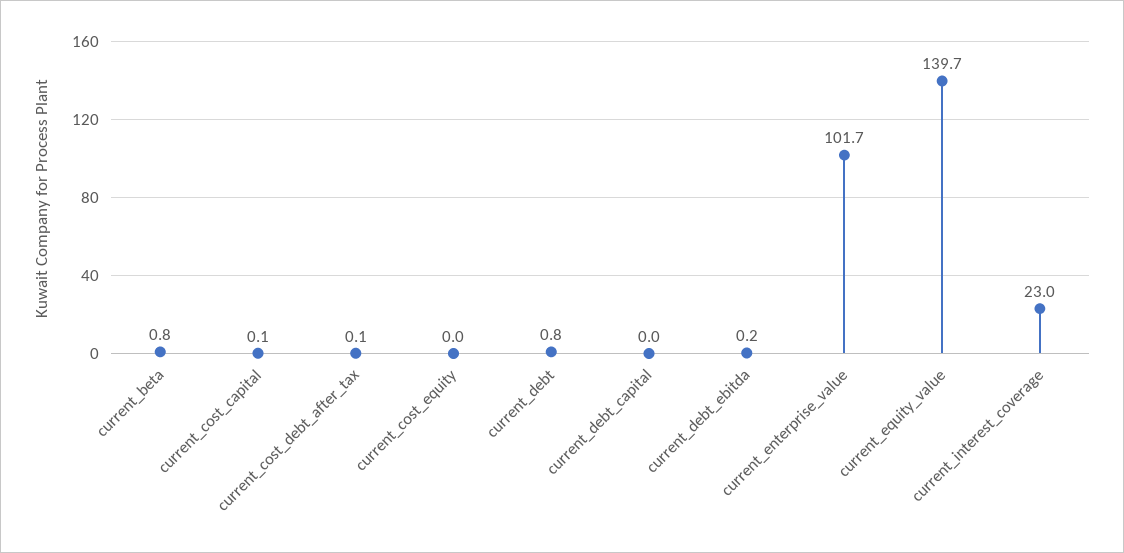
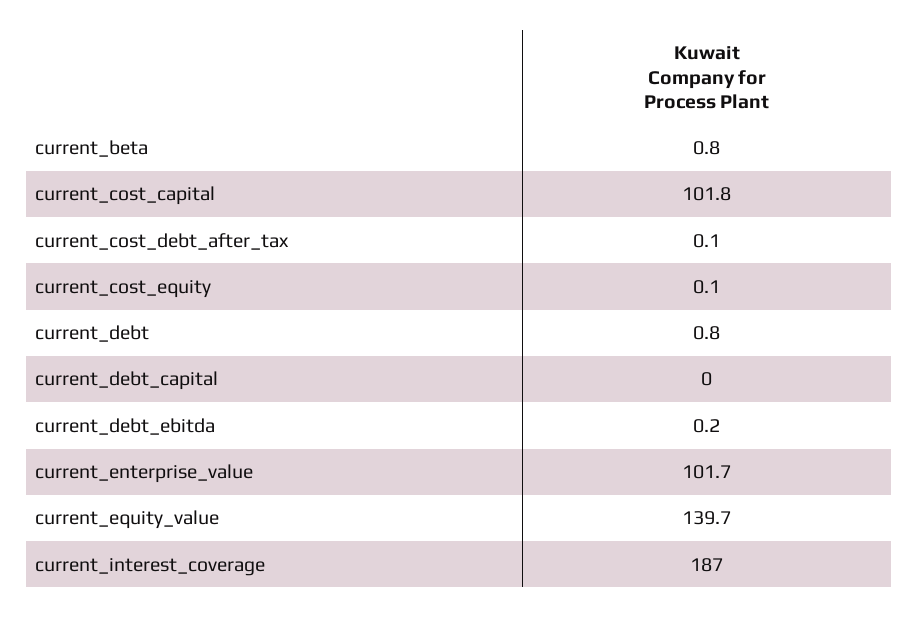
  {
    "current_beta": 0.8,
-   "current_cost_capital": 0.1,
+   "current_cost_capital": 101.8,
    "current_cost_debt_after_tax": 0.1,
-   "current_cost_equity": 0,
+   "current_cost_equity": 0.1,
    "current_debt": 0.8,
    "current_debt_capital": 0,
    "current_debt_ebitda": 0.2,
    "current_enterprise_value": 101.7,
    "current_equity_value": 139.7,
-   "current_interest_coverage": 23
+   "current_interest_coverage": 187
  }

